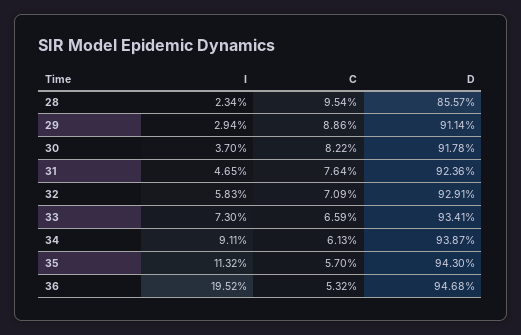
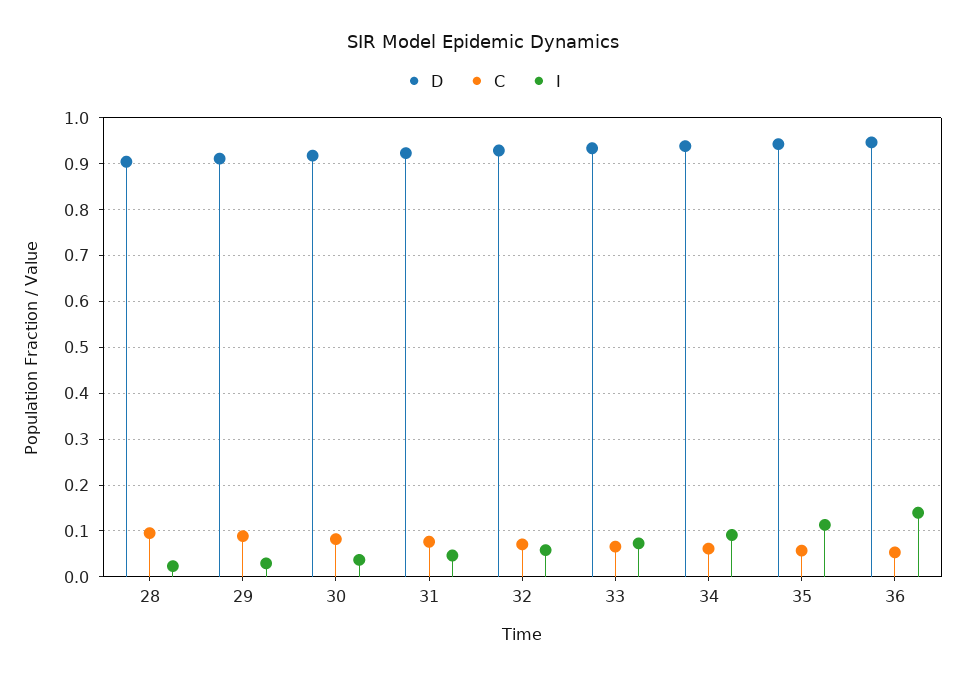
  {
    "I": {
      "28": 0.0234,
      "29": 0.0294,
      "30": 0.037,
      "31": 0.0465,
      "32": 0.0583,
      "33": 0.073,
      "34": 0.0911,
      "35": 0.1132,
-     "36": 0.1952
+     "36": 0.14
    },
    "C": {
      "28": 0.0954,
      "29": 0.0886,
      "30": 0.0822,
      "31": 0.0764,
      "32": 0.0709,
      "33": 0.0659,
      "34": 0.0613,
      "35": 0.057,
      "36": 0.0532
    },
    "D": {
-     "28": 0.8557,
+     "28": 0.9,
      "29": 0.9114,
      "30": 0.9178,
      "31": 0.9236,
      "32": 0.9291,
      "33": 0.9341,
      "34": 0.9387,
      "35": 0.943,
      "36": 0.9468
    }
  }

